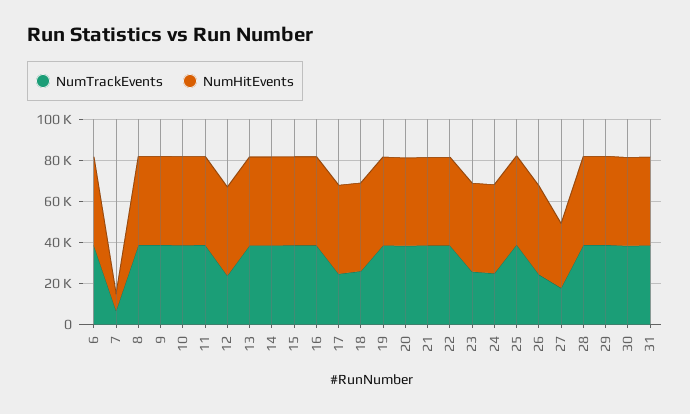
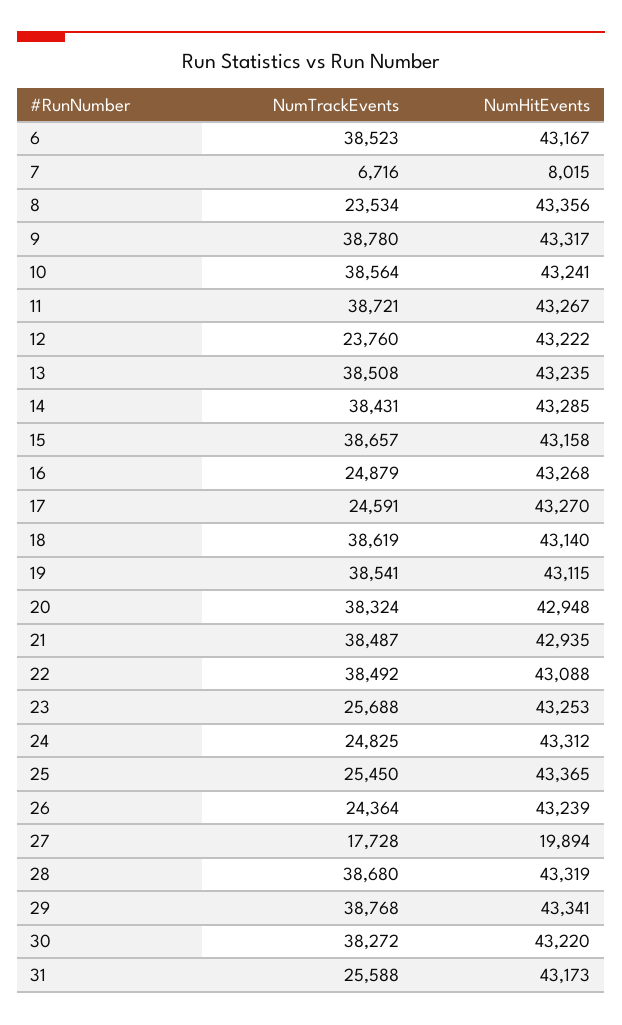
  {
    "NumTrackEvents": {
      "6": 38523,
      "7": 6716,
-     "8": 40000,
+     "8": 23534,
      "9": 38780,
      "10": 38564,
      "11": 38721,
      "12": 23760,
      "13": 38508,
      "14": 38431,
      "15": 38657,
-     "16": 40000,
+     "16": 24879,
      "17": 24591,
-     "18": 25000,
+     "18": 38619,
      "19": 38541,
      "20": 38324,
      "21": 38487,
      "22": 38492,
      "23": 25688,
      "24": 24825,
-     "25": 40000,
+     "25": 25450,
      "26": 24364,
      "27": 17728,
      "28": 38680,
      "29": 38768,
      "30": 38272,
-     "31": 40000
+     "31": 25588
    },
    "NumHitEvents": {
      "6": 43167,
      "7": 8015,
      "8": 43356,
      "9": 43317,
      "10": 43241,
      "11": 43267,
      "12": 43222,
      "13": 43235,
      "14": 43285,
      "15": 43158,
      "16": 43268,
      "17": 43270,
      "18": 43140,
      "19": 43115,
      "20": 42948,
      "21": 42935,
      "22": 43088,
      "23": 43253,
      "24": 43312,
      "25": 43365,
      "26": 43239,
-     "27": 30000,
+     "27": 19894,
      "28": 43319,
      "29": 43341,
      "30": 43220,
      "31": 43173
    }
  }

